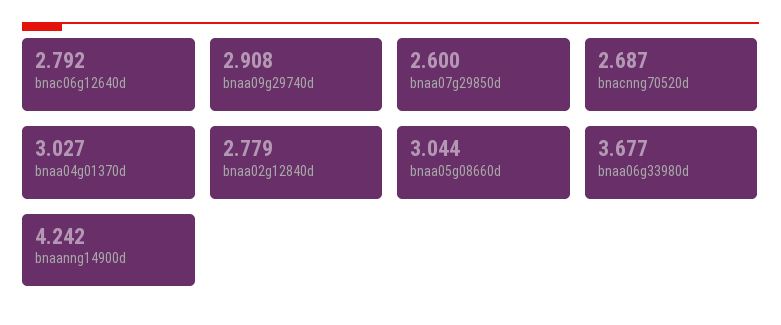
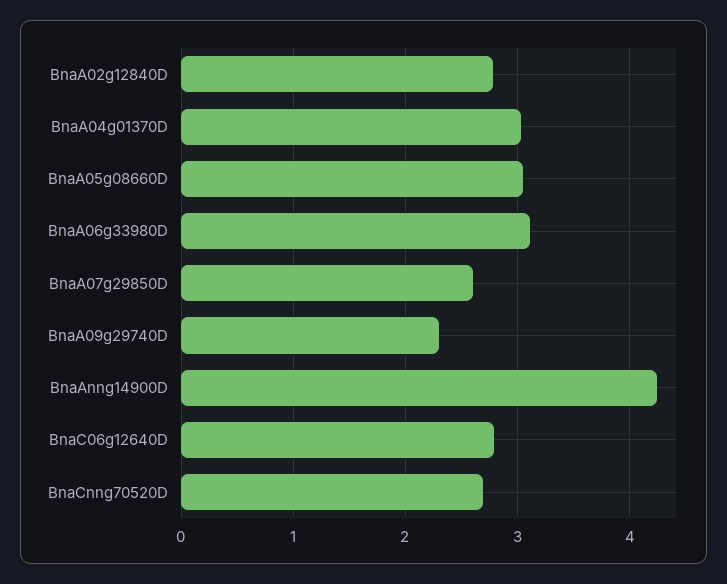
  {
    "bnac06g12640d": 2.792,
-   "bnaa09g29740d": 2.908,
+   "bnaa09g29740d": 2.3,
    "bnaa07g29850d": 2.6,
    "bnacnng70520d": 2.687,
    "bnaa04g01370d": 3.027,
    "bnaa02g12840d": 2.779,
    "bnaa05g08660d": 3.044,
-   "bnaa06g33980d": 3.677,
+   "bnaa06g33980d": 3.1,
    "bnaanng14900d": 4.242
  }

